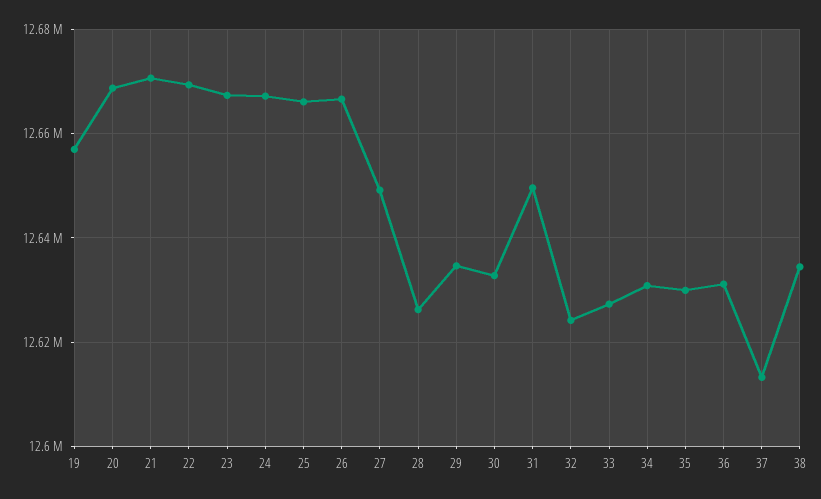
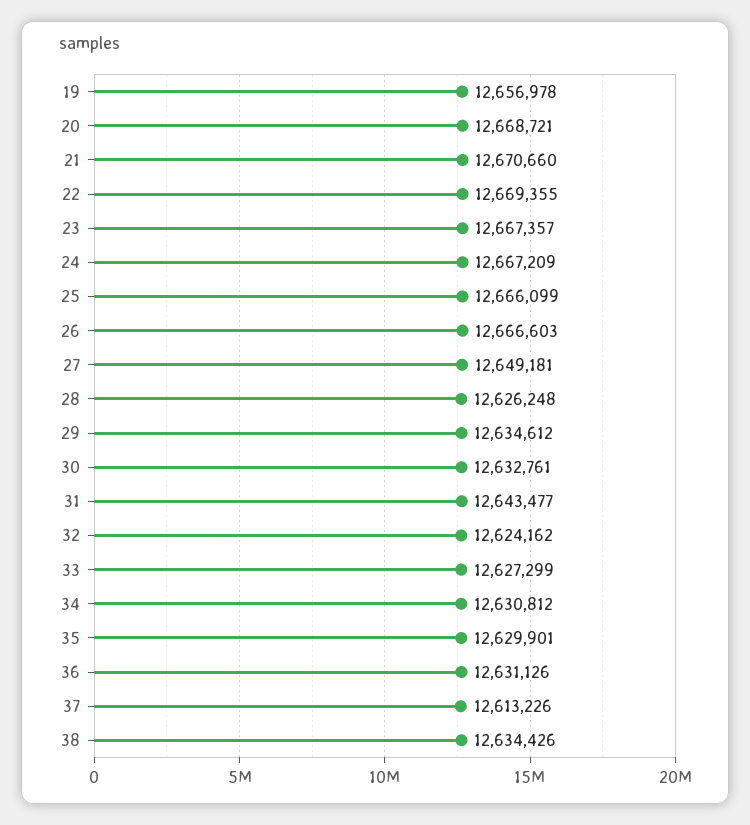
  {
    "19": 12656978,
    "20": 12668721,
    "21": 12670660,
    "22": 12669355,
    "23": 12667357,
    "24": 12667209,
    "25": 12666099,
    "26": 12666603,
    "27": 12649181,
    "28": 12626248,
    "29": 12634612,
    "30": 12632761,
-   "31": 12650000,
+   "31": 12643477,
    "32": 12624162,
    "33": 12627299,
    "34": 12630812,
    "35": 12629901,
    "36": 12631126,
    "37": 12613226,
    "38": 12634426
  }

